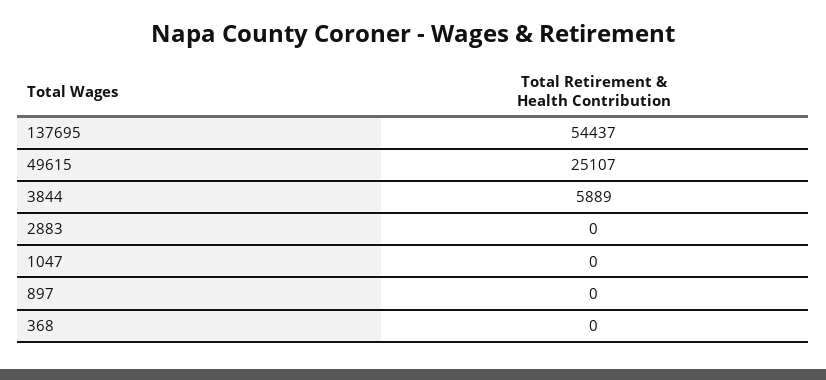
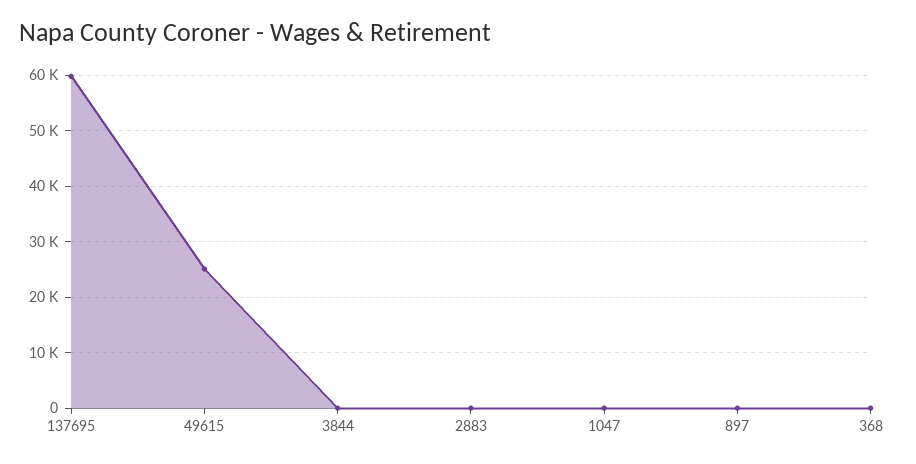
  {
-   "137695": 54437,
+   "137695": 60000,
    "49615": 25107,
-   "3844": 5889,
+   "3844": 0,
    "2883": 0,
    "1047": 0,
    "897": 0,
    "368": 0
  }

